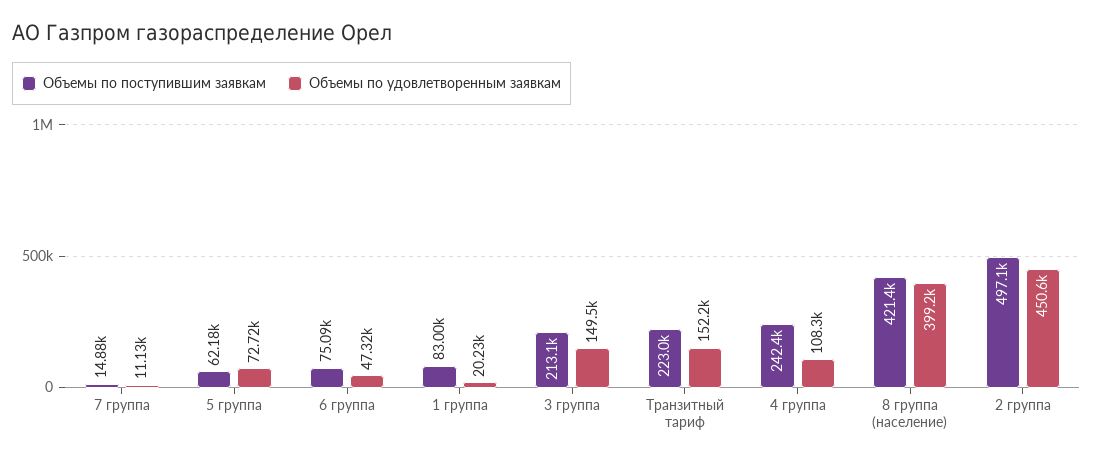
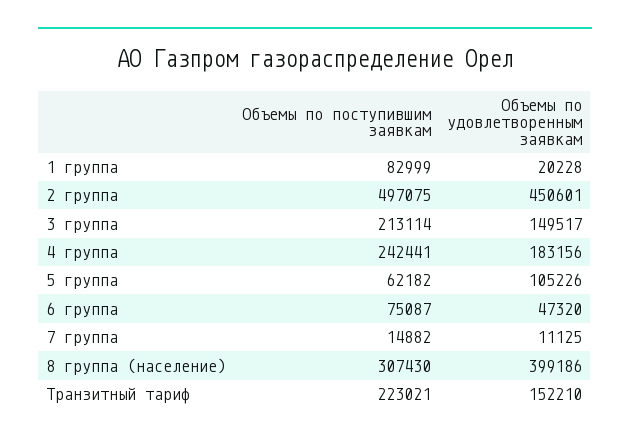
  {
    "Объемы по поступившим заявкам": {
      "7 группа": 14882,
      "5 группа": 62182,
      "6 группа": 75087,
      "1 группа": 82999,
      "3 группа": 213114,
      "Транзитный тариф": 223021,
      "4 группа": 242441,
-     "8 группа (население)": 421400,
+     "8 группа (население)": 307430,
      "2 группа": 497075
    },
    "Объемы по удовлетворенным заявкам": {
      "7 группа": 11125,
-     "5 группа": 72720,
+     "5 группа": 105226,
      "6 группа": 47320,
      "1 группа": 20228,
      "3 группа": 149517,
      "Транзитный тариф": 152210,
-     "4 группа": 108300,
+     "4 группа": 183156,
      "8 группа (население)": 399186,
      "2 группа": 450601
    }
  }

